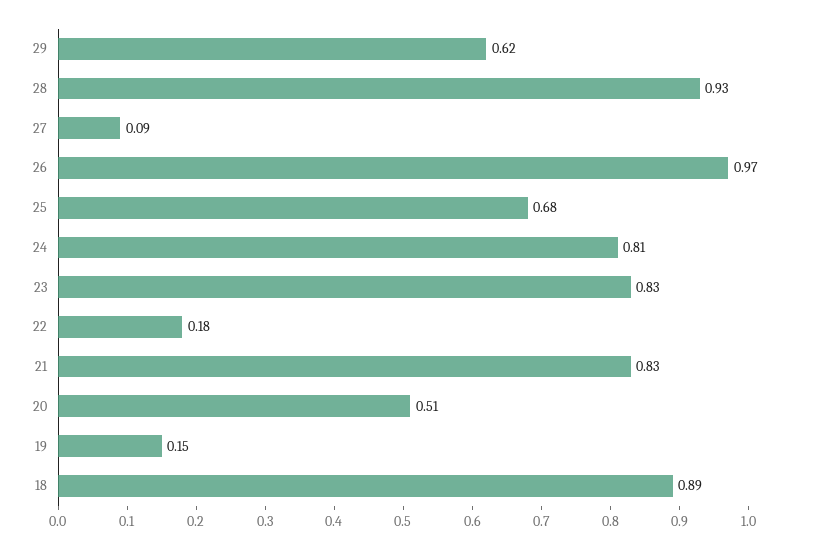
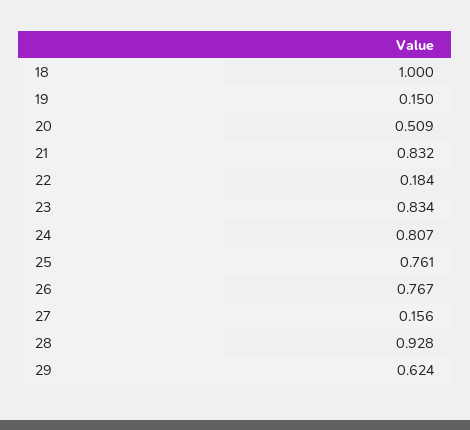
  {
    "29": 0.624,
    "28": 0.928,
-   "27": 0.09,
+   "27": 0.156,
-   "26": 0.97,
+   "26": 0.767,
-   "25": 0.68,
+   "25": 0.761,
    "24": 0.807,
    "23": 0.834,
    "22": 0.184,
    "21": 0.832,
    "20": 0.509,
    "19": 0.15,
-   "18": 0.89
+   "18": 1
  }

